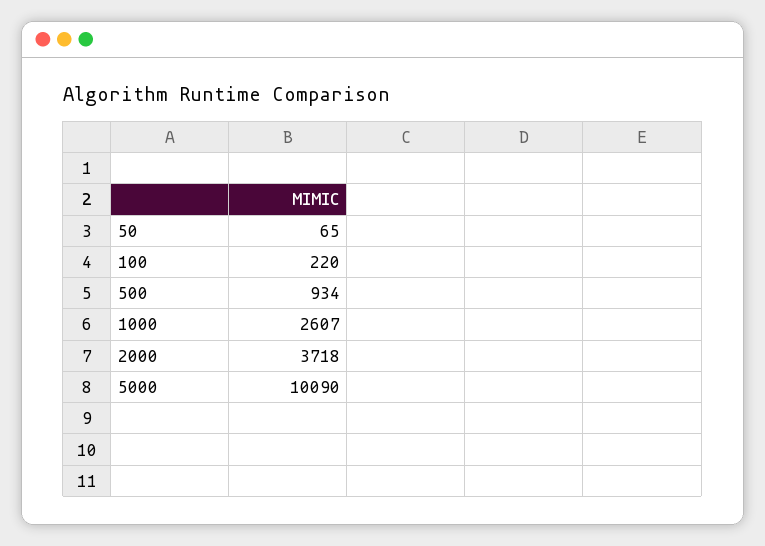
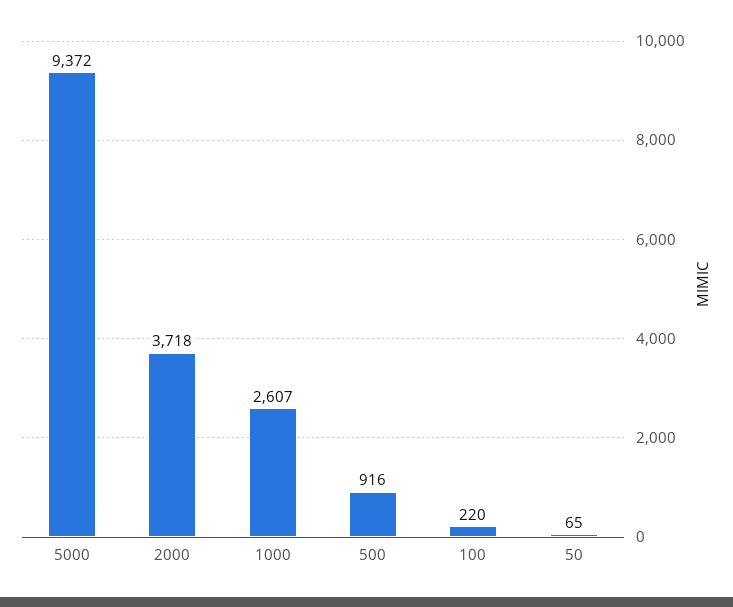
  {
    "50": 65,
    "100": 220,
-   "500": 934,
+   "500": 916,
    "1000": 2607,
    "2000": 3718,
-   "5000": 10090
+   "5000": 9372
  }

